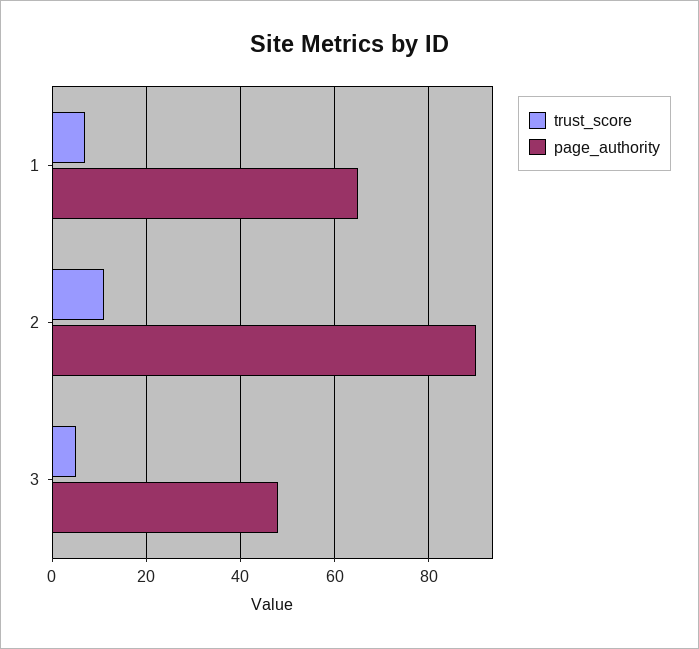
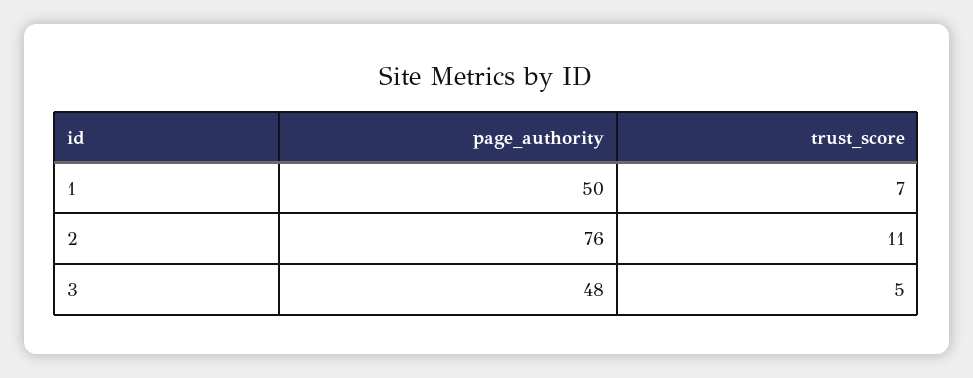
  {
    "trust_score": {
      "1": 7,
      "2": 11,
      "3": 5
    },
    "page_authority": {
-     "1": 65,
+     "1": 50,
-     "2": 90,
+     "2": 76,
      "3": 48
    }
  }

